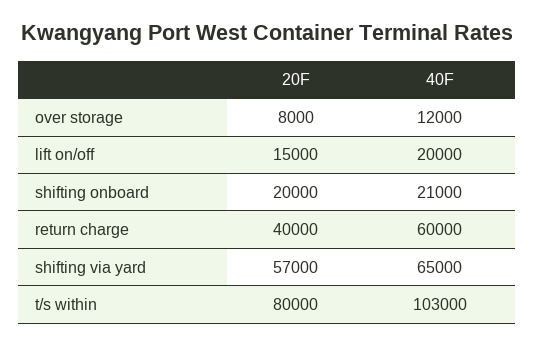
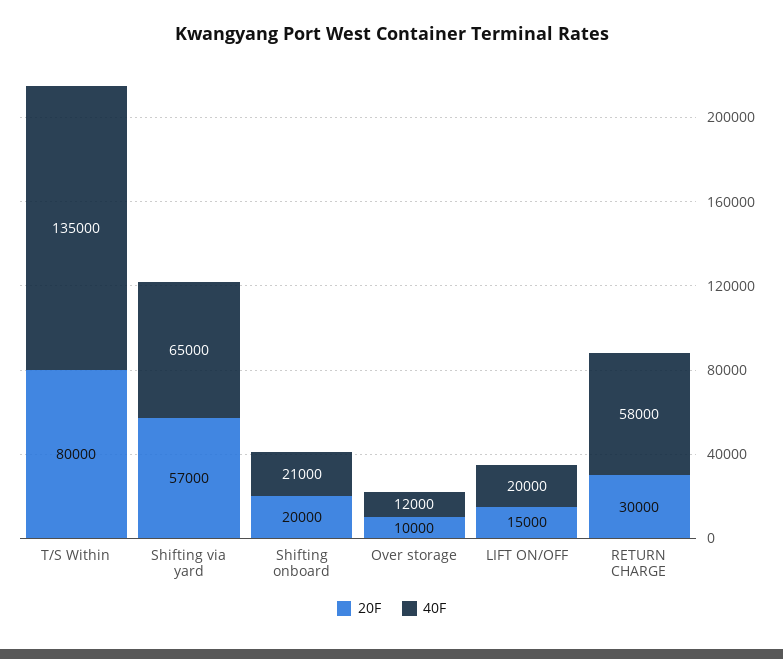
  {
    "20F": {
-     "over storage": 8000,
+     "over storage": 10000,
      "lift on/off": 15000,
      "shifting onboard": 20000,
-     "return charge": 40000,
+     "return charge": 30000,
      "shifting via yard": 57000,
      "t/s within": 80000
    },
    "40F": {
      "over storage": 12000,
      "lift on/off": 20000,
      "shifting onboard": 21000,
-     "return charge": 60000,
+     "return charge": 58000,
      "shifting via yard": 65000,
-     "t/s within": 103000
+     "t/s within": 135000
    }
  }

